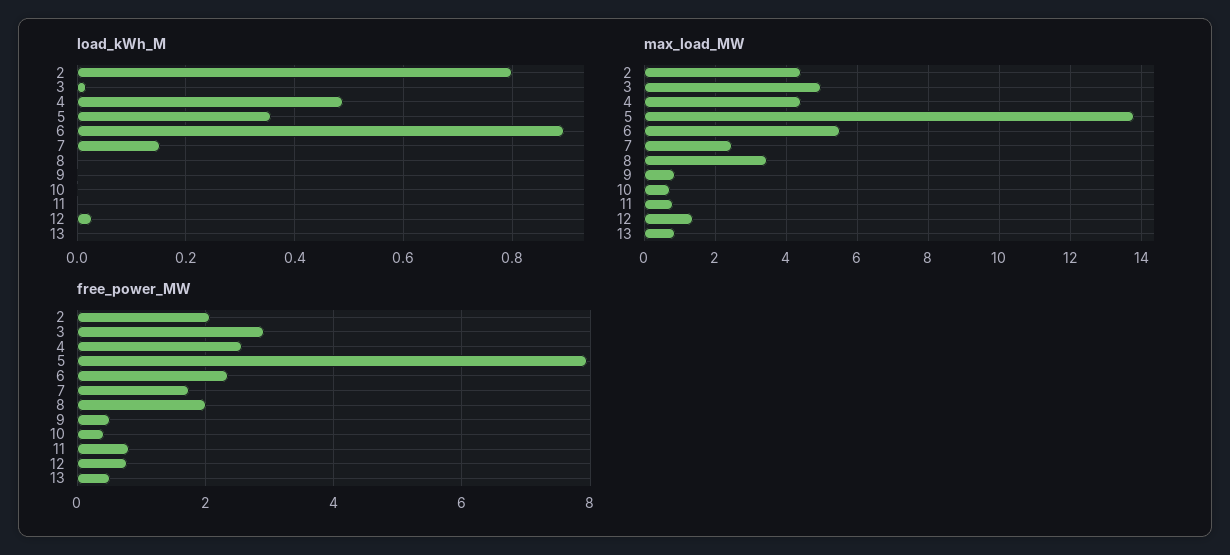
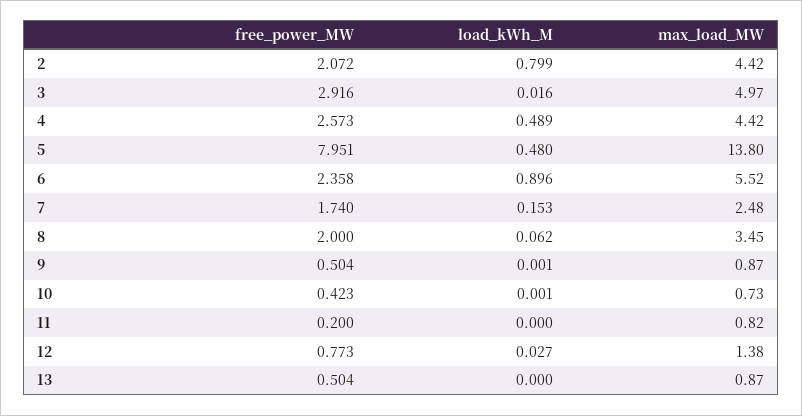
  {
    "load_kWh_M": {
      "2": 0.799,
      "3": 0.016,
      "4": 0.489,
-     "5": 0.36,
+     "5": 0.48,
      "6": 0.896,
      "7": 0.153,
-     "8": 0,
+     "8": 0.062,
      "9": 0.001,
      "10": 0.001,
      "11": 0,
      "12": 0.027,
      "13": 0
    },
    "max_load_MW": {
      "2": 4.42,
      "3": 4.97,
      "4": 4.42,
      "5": 13.8,
      "6": 5.52,
      "7": 2.48,
      "8": 3.45,
      "9": 0.87,
      "10": 0.73,
      "11": 0.82,
      "12": 1.38,
      "13": 0.87
    },
    "free_power_MW": {
      "2": 2.072,
      "3": 2.916,
      "4": 2.573,
      "5": 7.951,
      "6": 2.358,
      "7": 1.74,
      "8": 2,
      "9": 0.504,
      "10": 0.423,
-     "11": 0.8,
+     "11": 0.2,
      "12": 0.773,
      "13": 0.504
    }
  }

